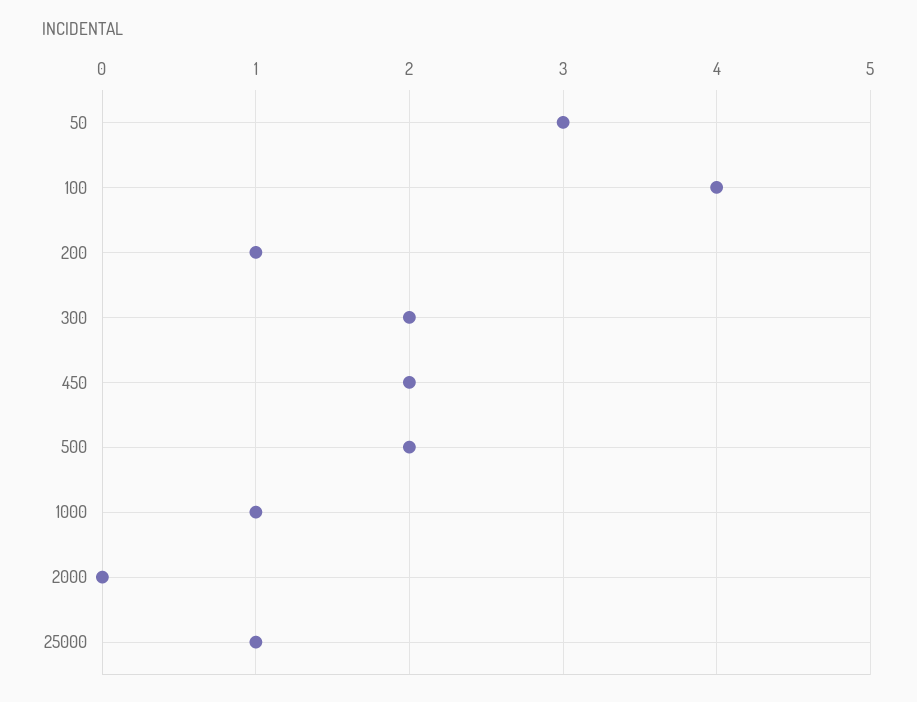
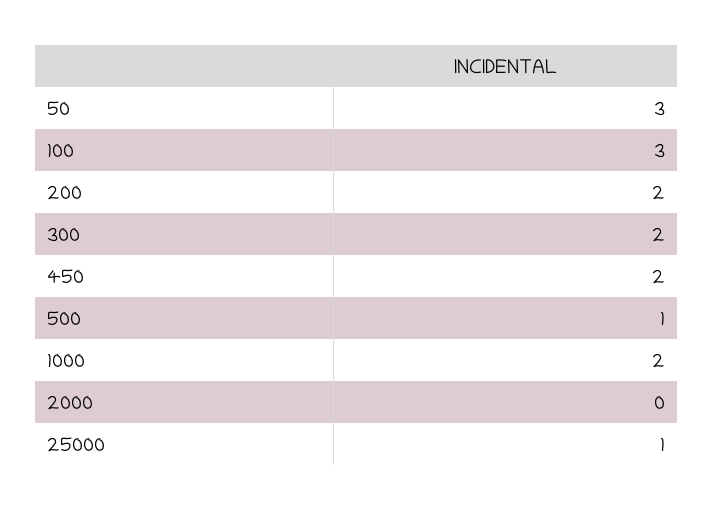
  {
    "50": 3,
-   "100": 4,
+   "100": 3,
-   "200": 1,
+   "200": 2,
    "300": 2,
    "450": 2,
-   "500": 2,
+   "500": 1,
-   "1000": 1,
+   "1000": 2,
    "2000": 0,
    "25000": 1
  }

